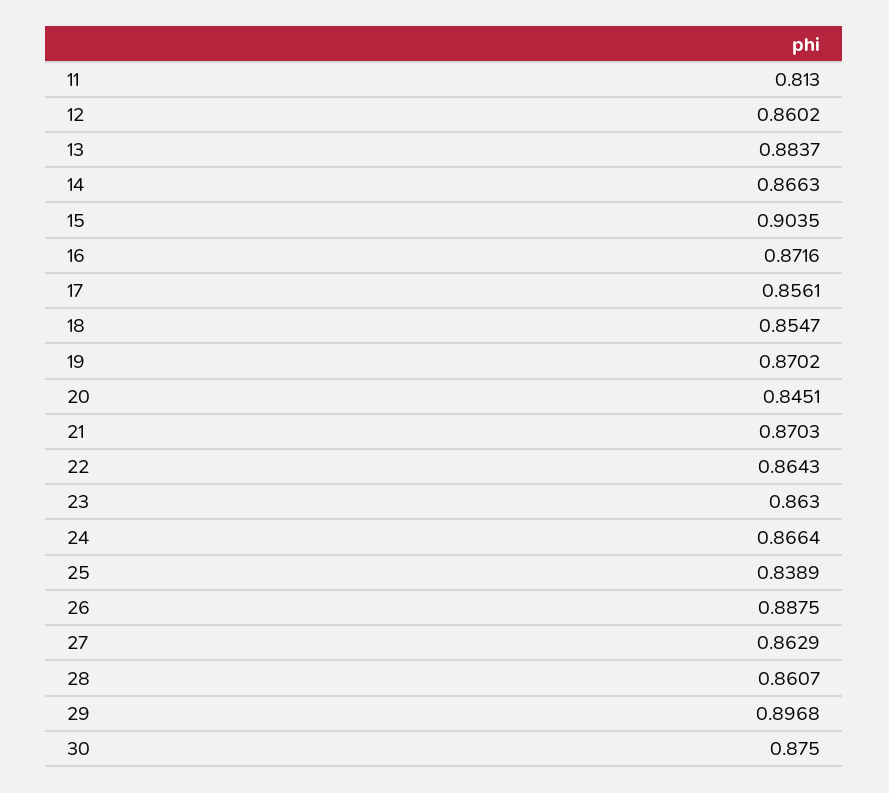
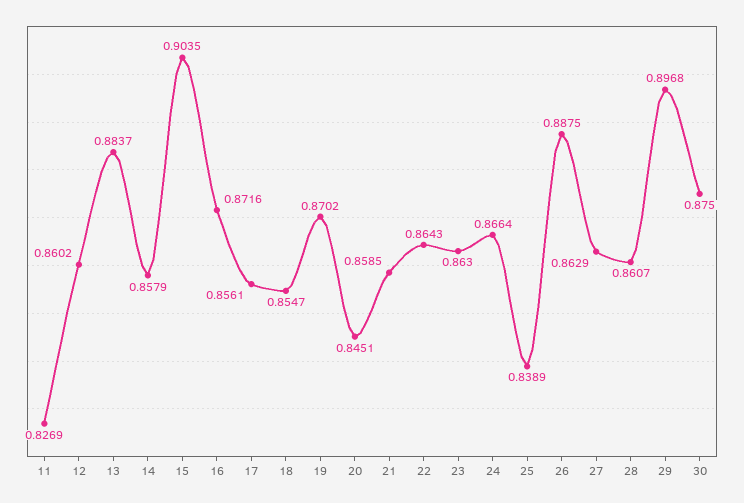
  {
-   "11": 0.813,
+   "11": 0.8269,
    "12": 0.8602,
    "13": 0.8837,
-   "14": 0.8663,
+   "14": 0.8579,
    "15": 0.9035,
    "16": 0.8716,
    "17": 0.8561,
    "18": 0.8547,
    "19": 0.8702,
    "20": 0.8451,
-   "21": 0.8703,
+   "21": 0.8585,
    "22": 0.8643,
    "23": 0.863,
    "24": 0.8664,
    "25": 0.8389,
    "26": 0.8875,
    "27": 0.8629,
    "28": 0.8607,
    "29": 0.8968,
    "30": 0.875
  }

